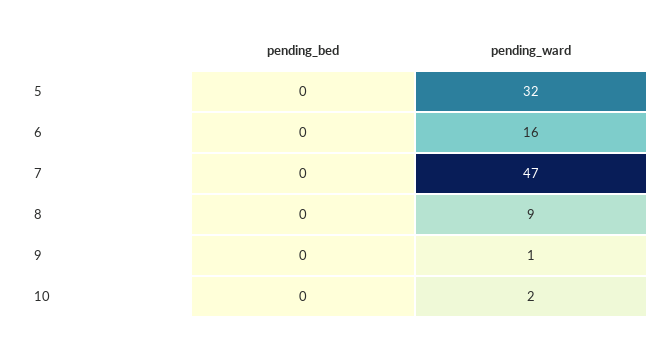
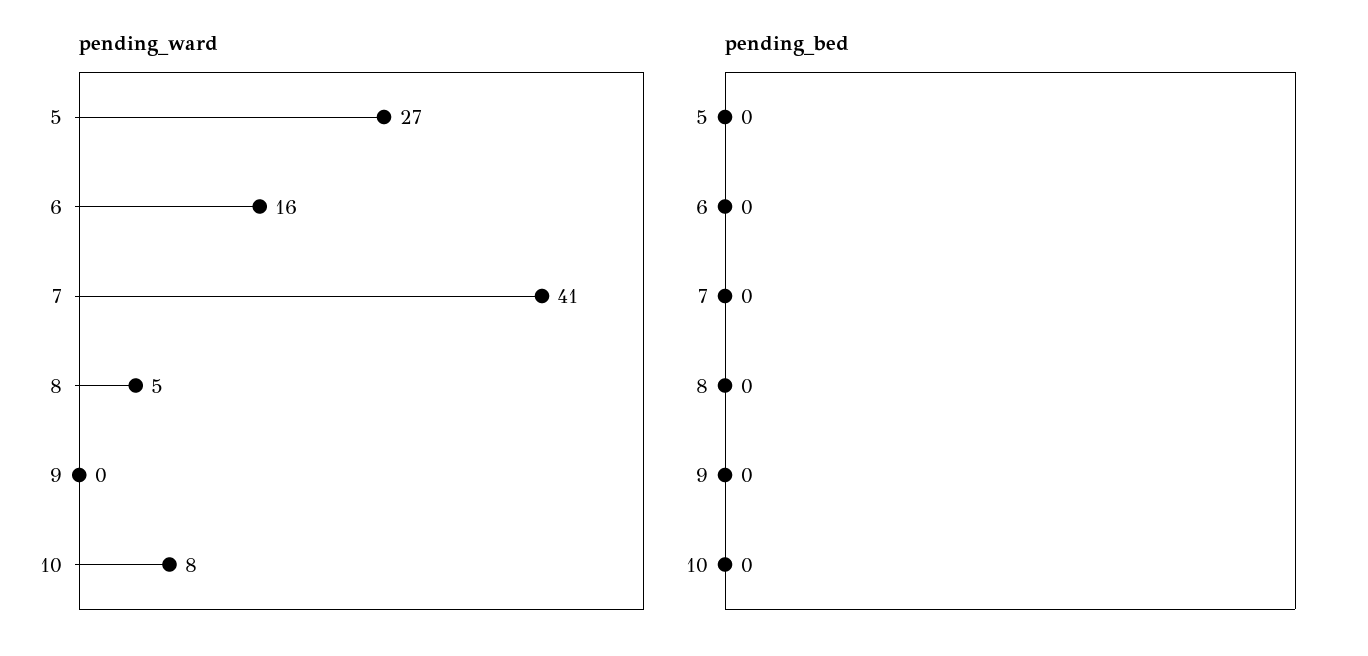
  {
    "pending_bed": {
      "5": 0,
      "6": 0,
      "7": 0,
      "8": 0,
      "9": 0,
      "10": 0
    },
    "pending_ward": {
-     "5": 32,
+     "5": 27,
      "6": 16,
-     "7": 47,
+     "7": 41,
-     "8": 9,
+     "8": 5,
-     "9": 1,
+     "9": 0,
-     "10": 2
+     "10": 8
    }
  }

